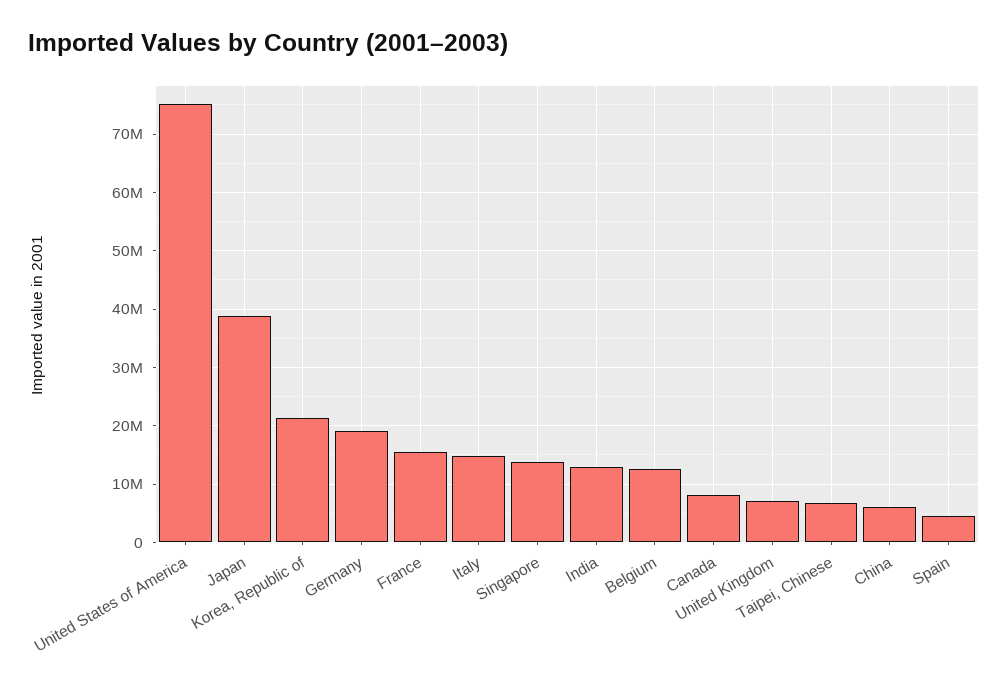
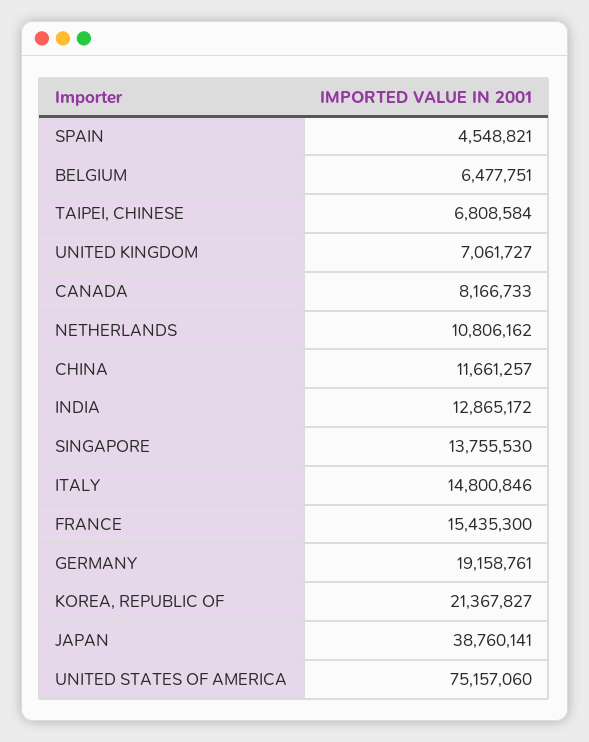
  {
    "United States of America": 75157060,
    "Japan": 38760141,
    "Korea, Republic of": 21367827,
    "Germany": 19158761,
    "France": 15435300,
    "Italy": 14800846,
    "Singapore": 13755530,
    "India": 12865172,
-   "Belgium": 12000000,
+   "Belgium": 6477751,
    "Canada": 8166733,
    "United Kingdom": 7061727,
    "Taipei, Chinese": 6808584,
-   "China": 6000000,
+   "China": 11661257,
-   "Spain": 4548821
+   "Spain": 4548821,
+   "NETHERLANDS": 10806162
  }

